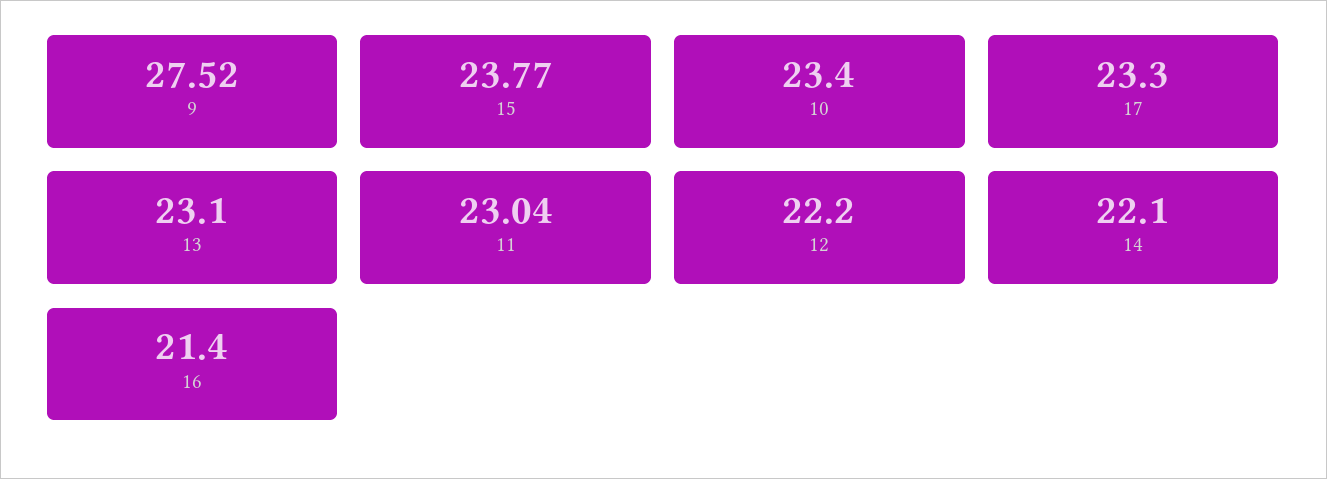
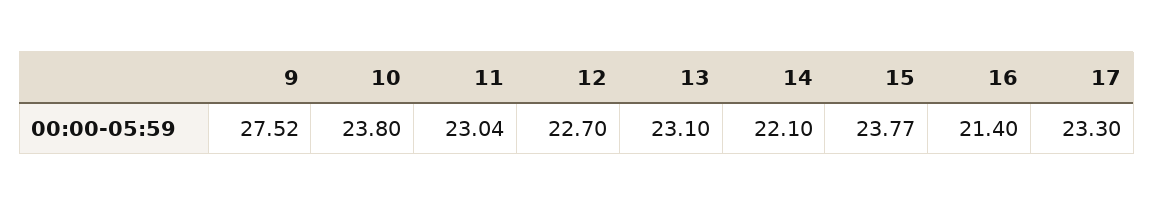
  {
    "9": 27.52,
    "15": 23.77,
-   "10": 23.4,
+   "10": 23.8,
    "17": 23.3,
    "13": 23.1,
    "11": 23.04,
-   "12": 22.2,
+   "12": 22.7,
    "14": 22.1,
    "16": 21.4
  }

